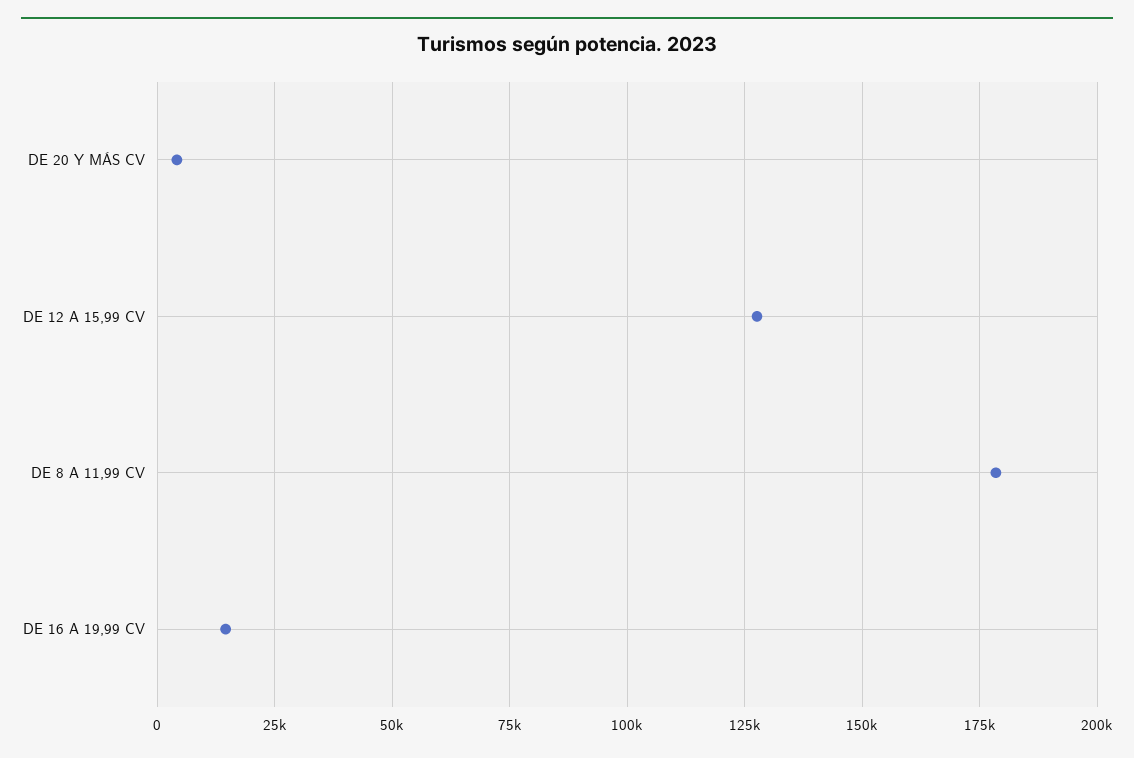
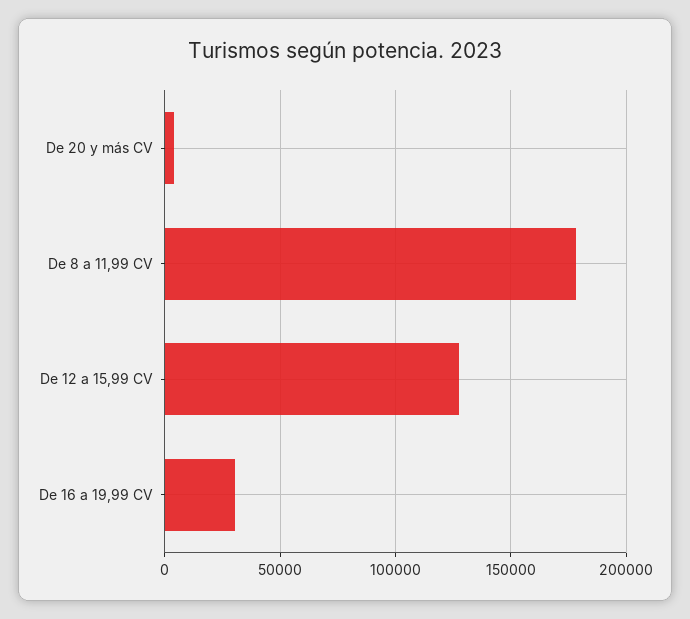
  {
    "DE 20 Y MÁS CV": 5000,
    "DE 12 A 15,99 CV": 127500,
    "DE 8 A 11,99 CV": 177500,
-   "DE 16 A 19,99 CV": 15000
+   "DE 16 A 19,99 CV": 30000
  }

